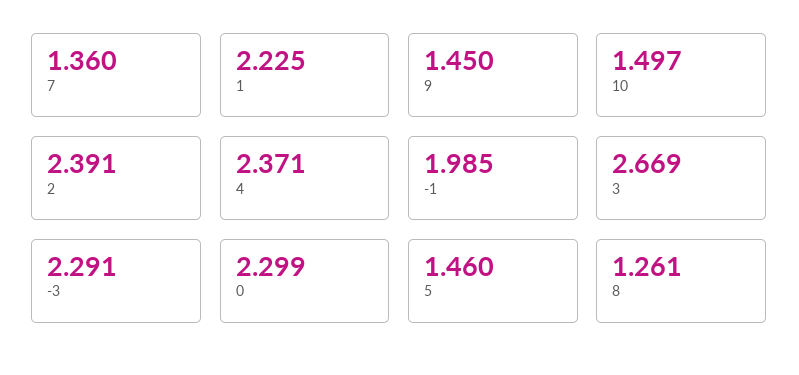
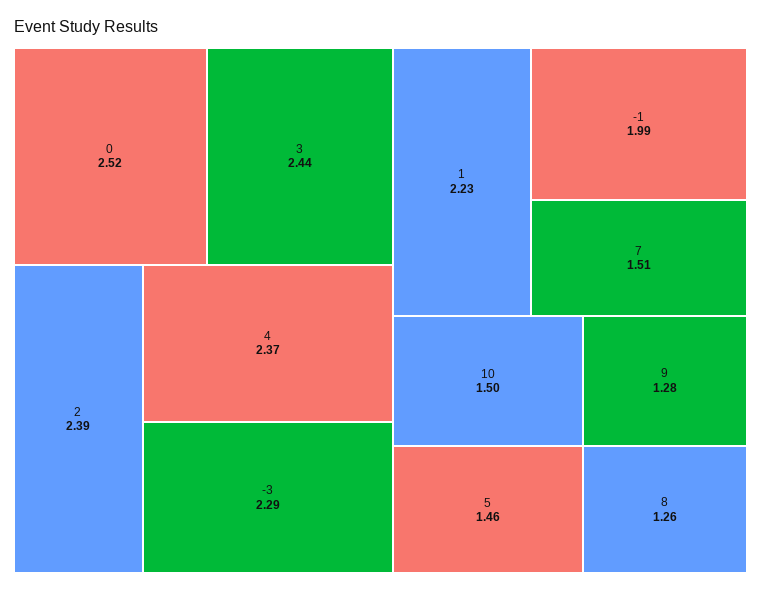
  {
-   "7": 1.36,
+   "7": 1.51,
    "1": 2.225,
-   "9": 1.45,
+   "9": 1.28,
    "10": 1.497,
    "2": 2.391,
    "4": 2.371,
    "-1": 1.985,
-   "3": 2.669,
+   "3": 2.44,
    "-3": 2.291,
-   "0": 2.299,
+   "0": 2.52,
    "5": 1.46,
    "8": 1.261
  }

